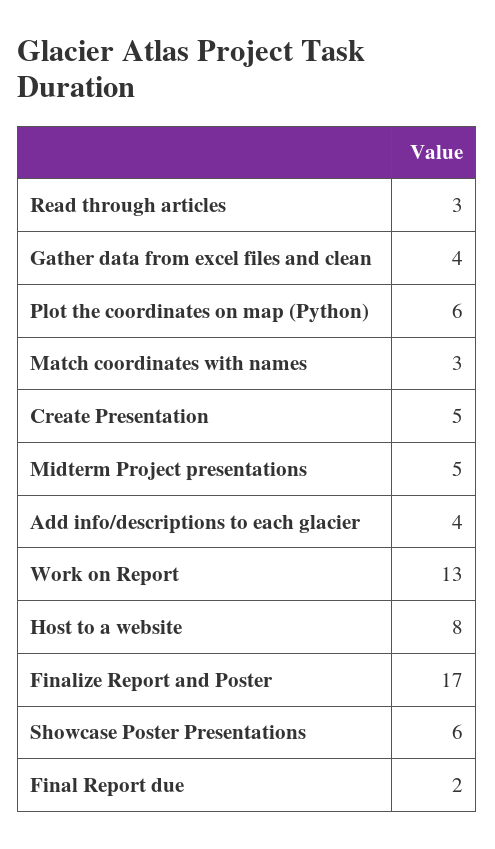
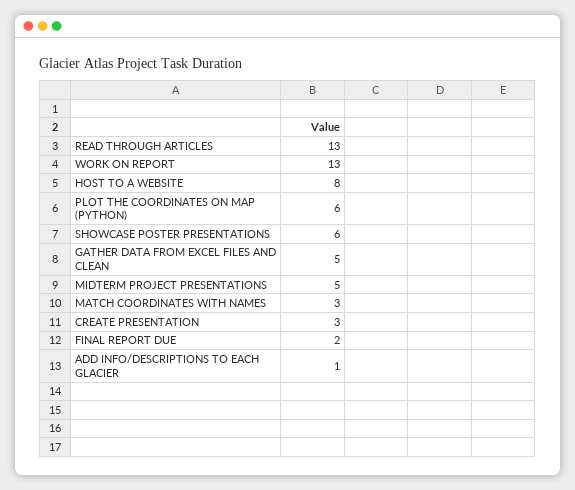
  {
-   "Read through articles": 3,
+   "Read through articles": 13,
-   "Gather data from excel files and clean": 4,
+   "Gather data from excel files and clean": 5,
    "Plot the coordinates on map (Python)": 6,
    "Match coordinates with names": 3,
-   "Create Presentation": 5,
+   "Create Presentation": 3,
    "Midterm Project presentations": 5,
-   "Add info/descriptions to each glacier": 4,
+   "Add info/descriptions to each glacier": 1,
    "Work on Report": 13,
    "Host to a website": 8,
-   "Finalize Report and Poster": 17,
    "Showcase Poster Presentations": 6,
    "Final Report due": 2
  }

